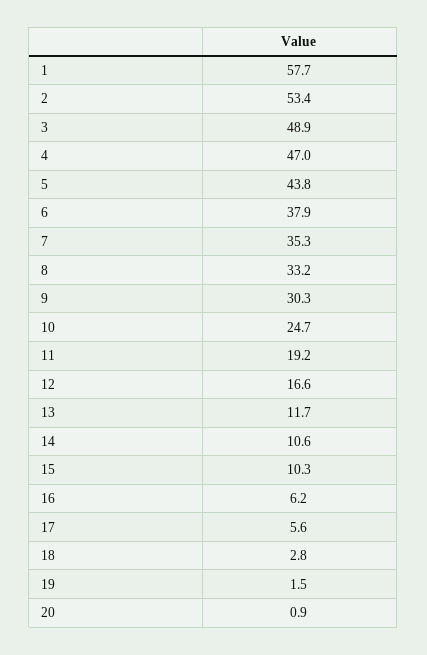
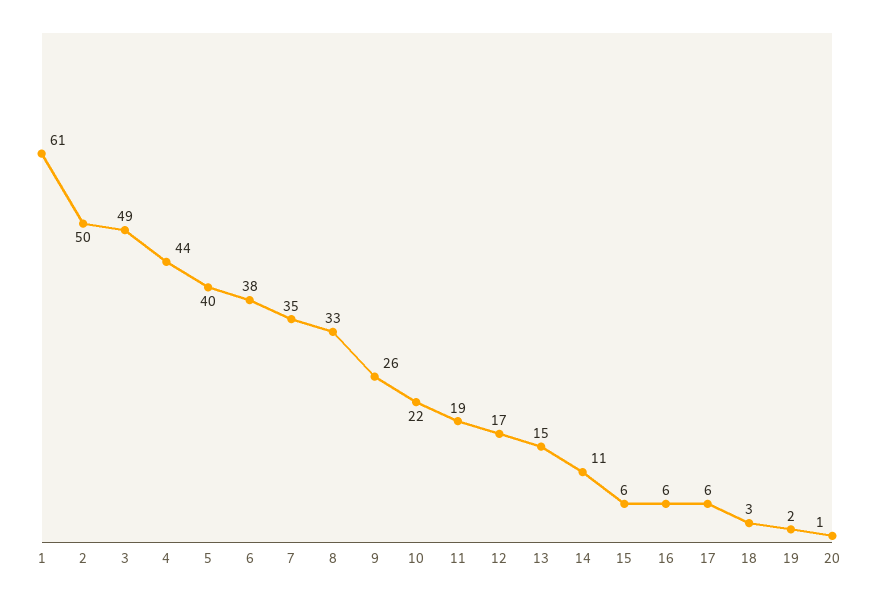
  {
-   "1": 57.7,
+   "1": 61,
-   "2": 53.4,
+   "2": 50,
    "3": 48.9,
-   "4": 47,
+   "4": 44,
-   "5": 43.8,
+   "5": 40,
    "6": 37.9,
    "7": 35.3,
    "8": 33.2,
-   "9": 30.3,
+   "9": 26,
-   "10": 24.7,
+   "10": 22,
    "11": 19.2,
    "12": 16.6,
-   "13": 11.7,
+   "13": 15,
    "14": 10.6,
-   "15": 10.3,
+   "15": 6,
    "16": 6.2,
    "17": 5.6,
    "18": 2.8,
    "19": 1.5,
    "20": 0.9
  }

